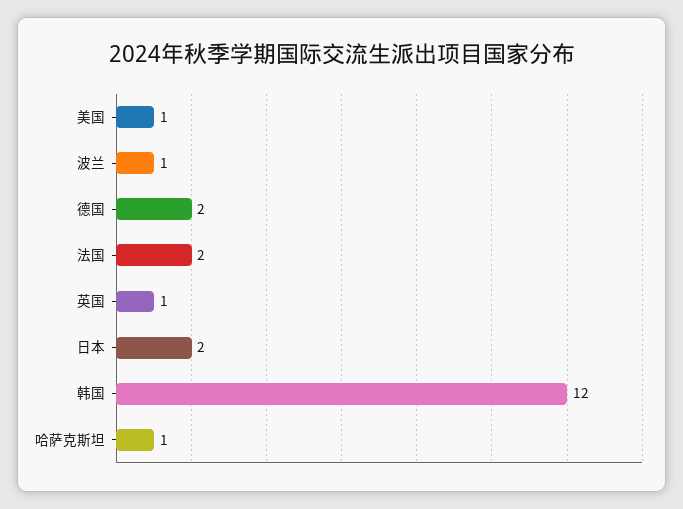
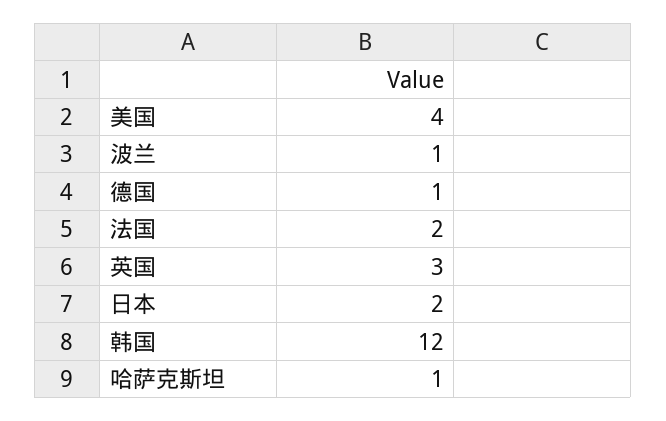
  {
-   "美国": 1,
+   "美国": 4,
    "波兰": 1,
-   "德国": 2,
+   "德国": 1,
    "法国": 2,
-   "英国": 1,
+   "英国": 3,
    "日本": 2,
    "韩国": 12,
    "哈萨克斯坦": 1
  }

